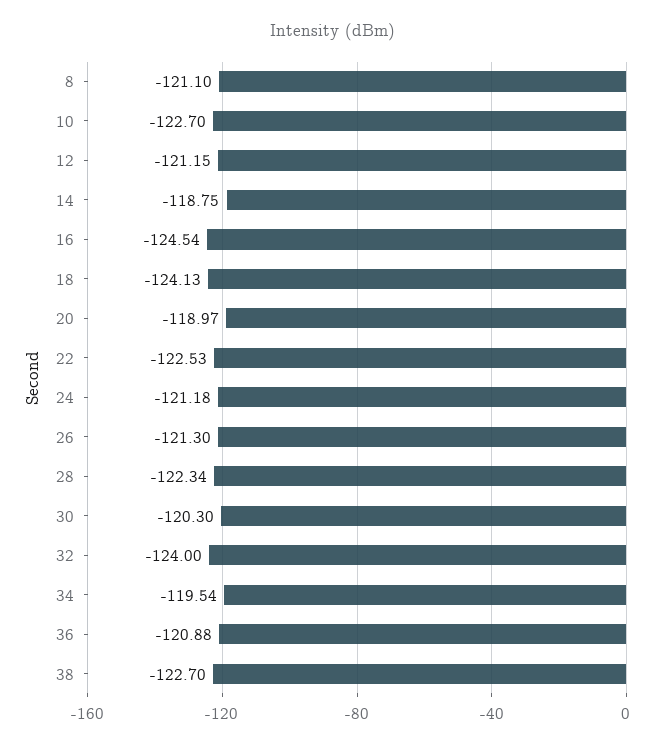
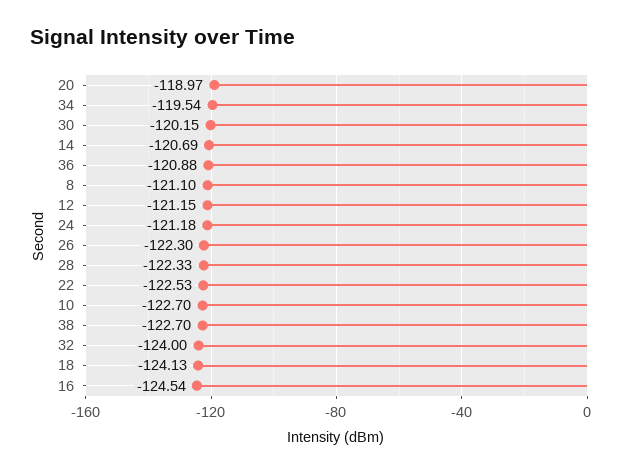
  {
    "8": -121.1,
    "10": -122.7,
    "12": -121.15,
-   "14": -118.75,
+   "14": -120.69,
    "16": -124.54,
    "18": -124.13,
    "20": -118.97,
    "22": -122.53,
    "24": -121.18,
-   "26": -121.3,
+   "26": -122.3,
-   "28": -122.34,
+   "28": -122.33,
-   "30": -120.3,
+   "30": -120.15,
    "32": -124,
    "34": -119.54,
    "36": -120.88,
    "38": -122.7
  }

